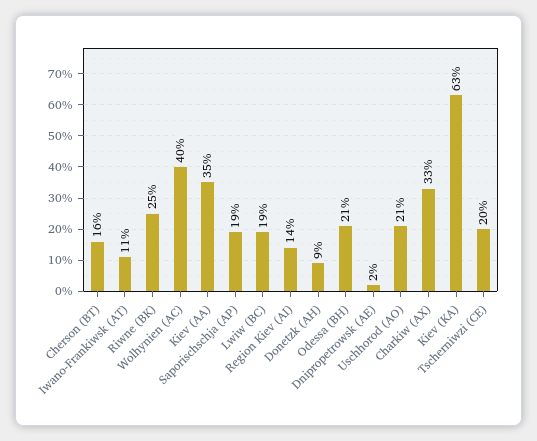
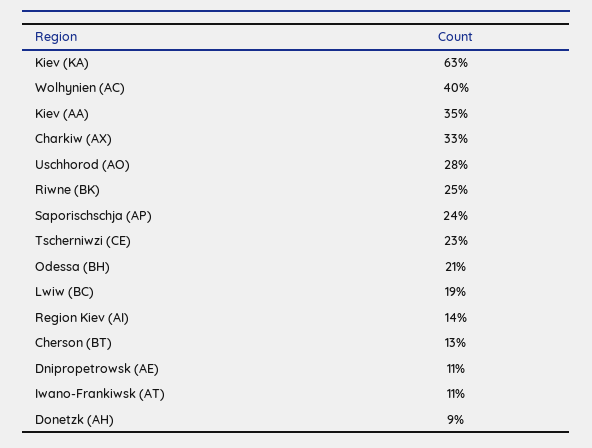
  {
-   "Cherson (BT)": 16,
+   "Cherson (BT)": 13,
    "Iwano-Frankiwsk (AT)": 11,
    "Riwne (BK)": 25,
    "Wolhynien (AC)": 40,
    "Kiev (AA)": 35,
-   "Saporischschja (AP)": 19,
+   "Saporischschja (AP)": 24,
    "Lwiw (BC)": 19,
    "Region Kiev (AI)": 14,
    "Donetzk (AH)": 9,
    "Odessa (BH)": 21,
-   "Dnipropetrowsk (AE)": 2,
+   "Dnipropetrowsk (AE)": 11,
-   "Uschhorod (AO)": 21,
+   "Uschhorod (AO)": 28,
    "Charkiw (AX)": 33,
    "Kiev (KA)": 63,
-   "Tscherniwzi (CE)": 20
+   "Tscherniwzi (CE)": 23
  }

